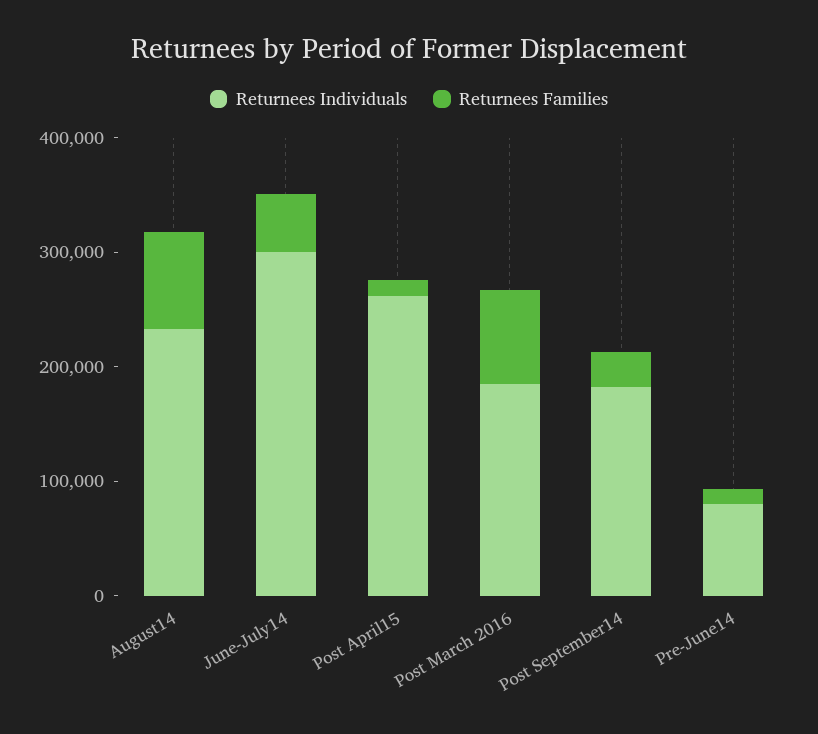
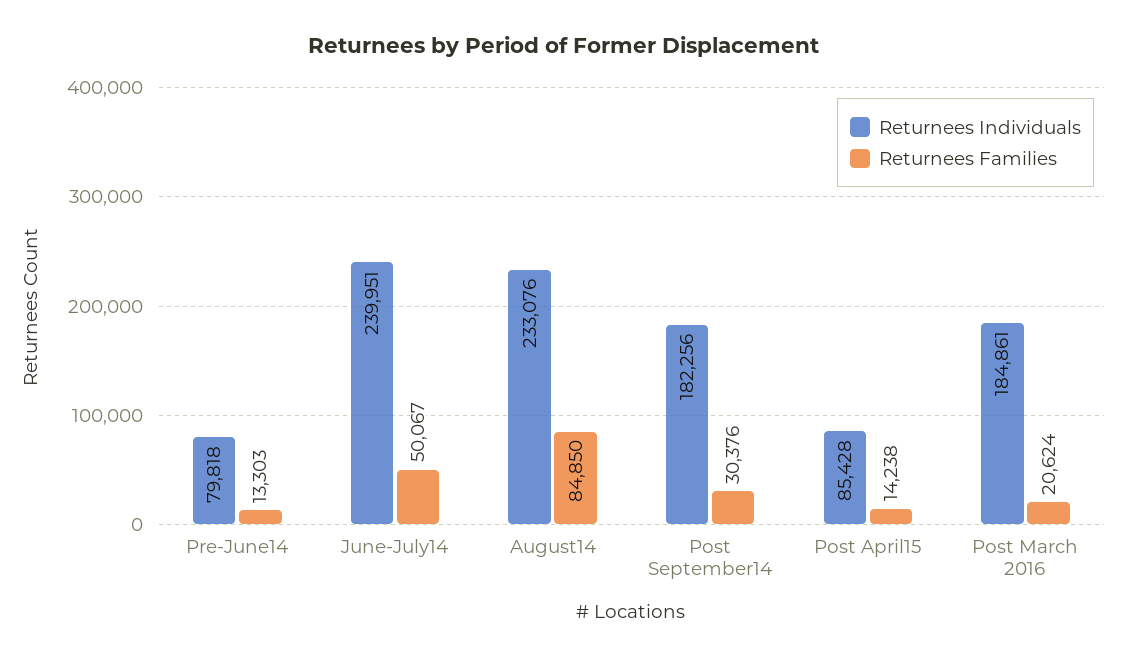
  {
    "Returnees Individuals": {
      "August14": 233076,
-     "June-July14": 300000,
+     "June-July14": 239951,
-     "Post April15": 260000,
+     "Post April15": 85428,
      "Post March 2016": 184861,
      "Post September14": 182256,
      "Pre-June14": 79818
    },
    "Returnees Families": {
      "August14": 84850,
      "June-July14": 50067,
      "Post April15": 14238,
-     "Post March 2016": 80000,
+     "Post March 2016": 20624,
      "Post September14": 30376,
      "Pre-June14": 13303
    }
  }

